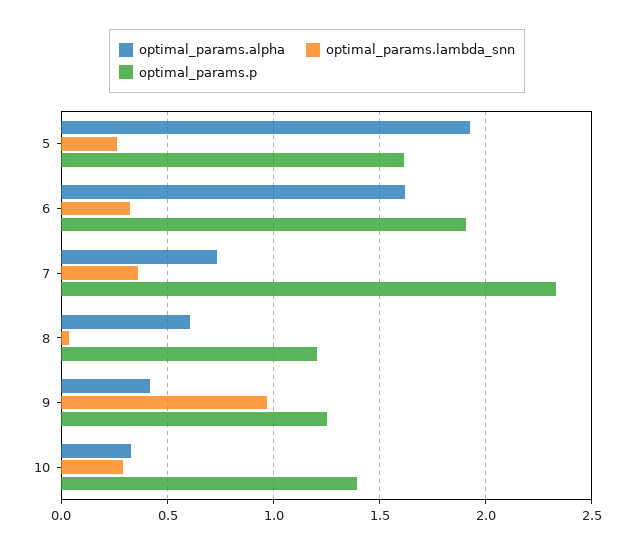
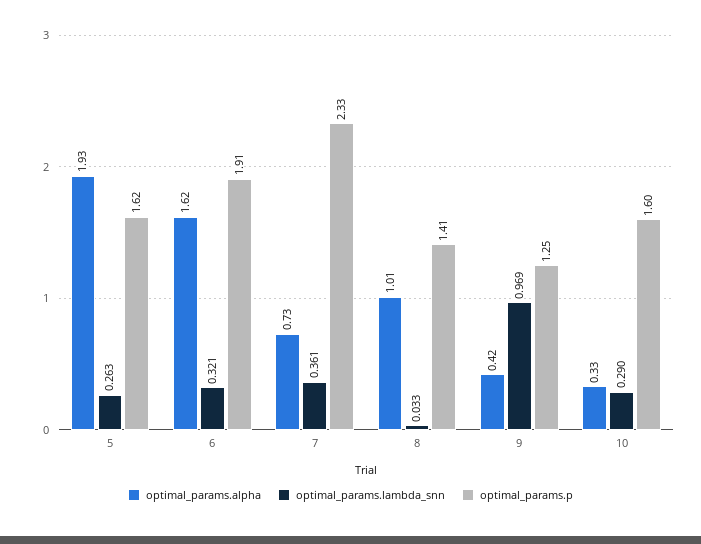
  {
    "optimal_params.alpha": {
      "5": 1.93,
      "6": 1.62,
      "7": 0.73,
-     "8": 0.6,
+     "8": 1.01,
      "9": 0.42,
      "10": 0.33
    },
    "optimal_params.lambda_snn": {
      "5": 0.263,
      "6": 0.321,
      "7": 0.361,
      "8": 0.033,
      "9": 0.969,
      "10": 0.29
    },
    "optimal_params.p": {
      "5": 1.62,
      "6": 1.91,
      "7": 2.33,
-     "8": 1.2,
+     "8": 1.41,
      "9": 1.25,
-     "10": 1.4
+     "10": 1.6
    }
  }

